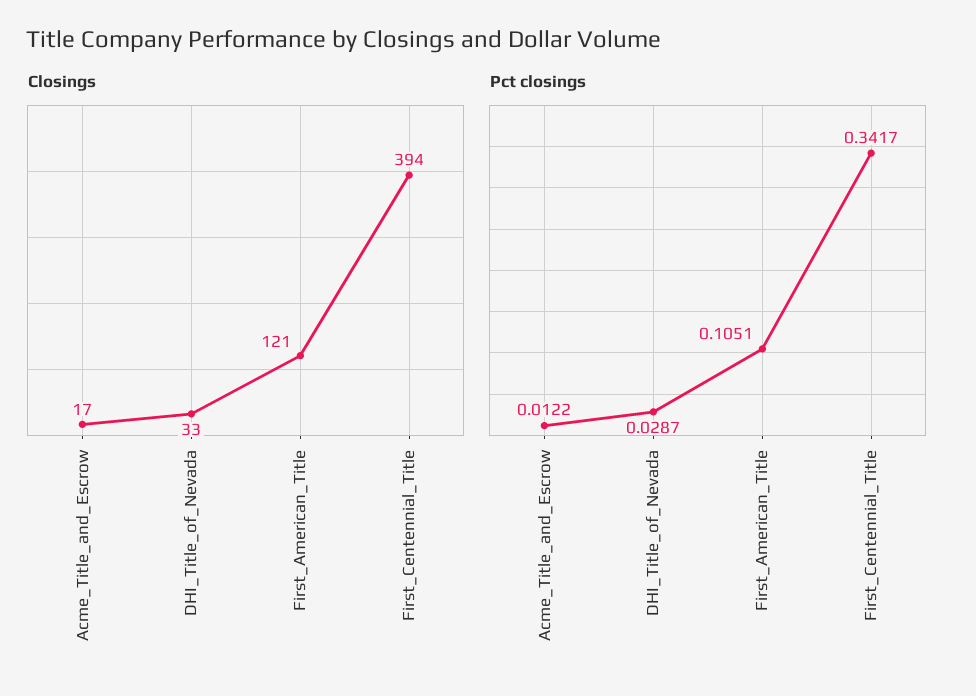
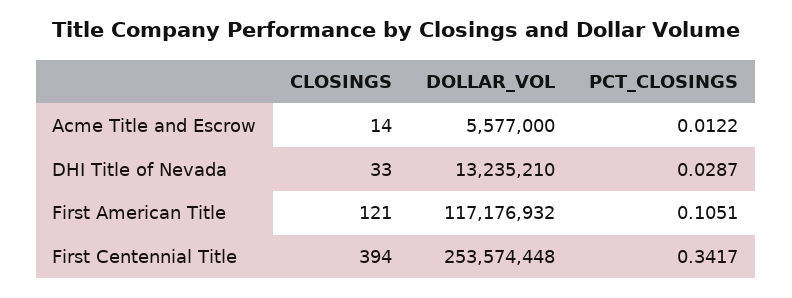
  {
    "Closings": {
-     "Acme_Title_and_Escrow": 17,
+     "Acme_Title_and_Escrow": 14,
      "DHI_Title_of_Nevada": 33,
      "First_American_Title": 121,
      "First_Centennial_Title": 394
    },
    "Pct closings": {
      "Acme_Title_and_Escrow": 0.0122,
      "DHI_Title_of_Nevada": 0.0287,
      "First_American_Title": 0.1051,
      "First_Centennial_Title": 0.3417
-   }
+   },
+   "DOLLAR_VOL": {
+     "Acme_Title_and_Escrow": 5577000,
+     "DHI_Title_of_Nevada": 13235210,
+     "First_American_Title": 117176932,
+     "First_Centennial_Title": 253574448
+   }
  }

